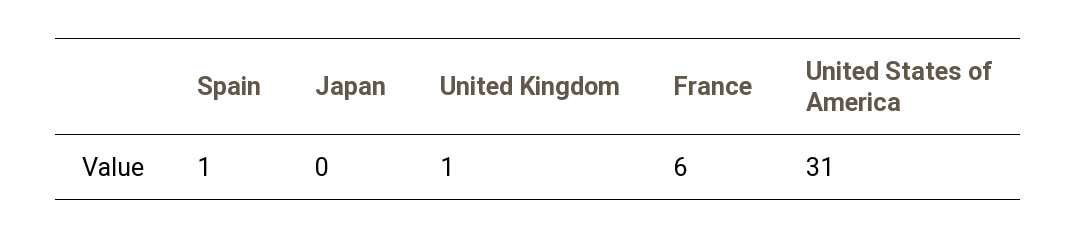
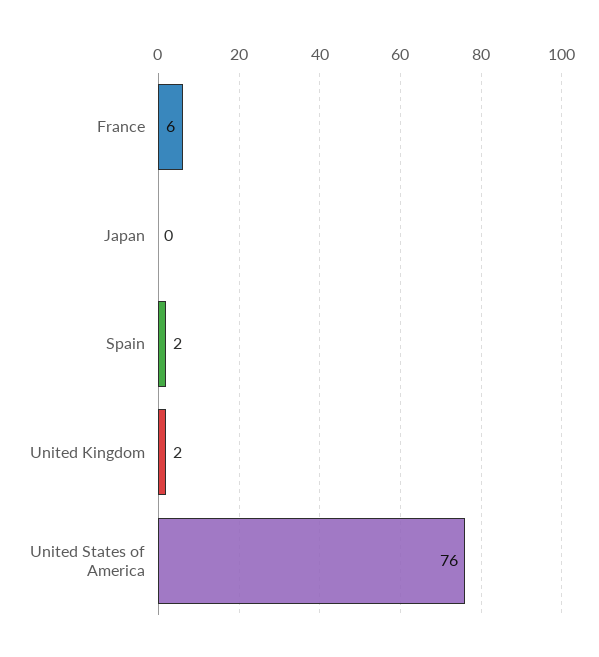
  {
-   "Spain": 1,
+   "Spain": 2,
    "Japan": 0,
-   "United Kingdom": 1,
+   "United Kingdom": 2,
    "France": 6,
-   "United States of America": 31
+   "United States of America": 76
  }

